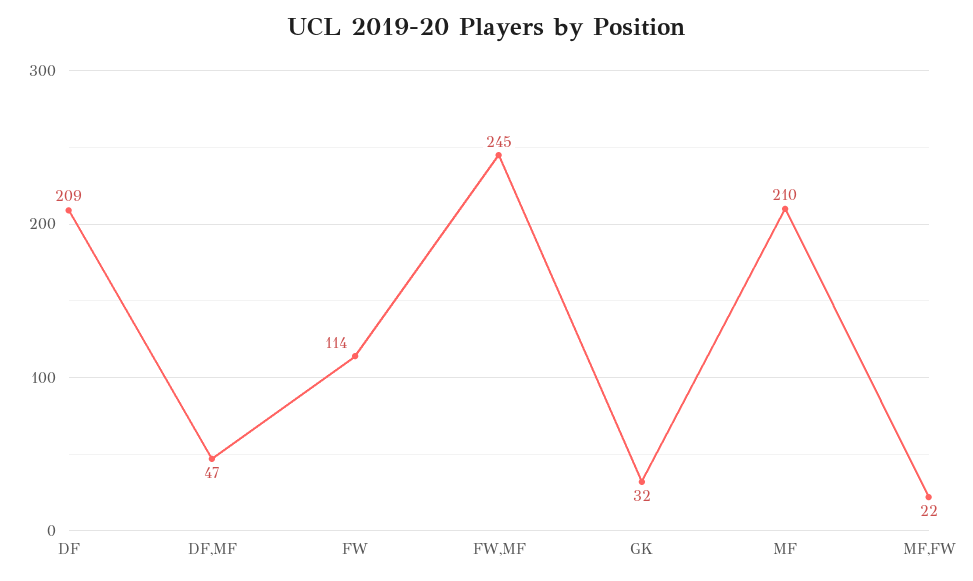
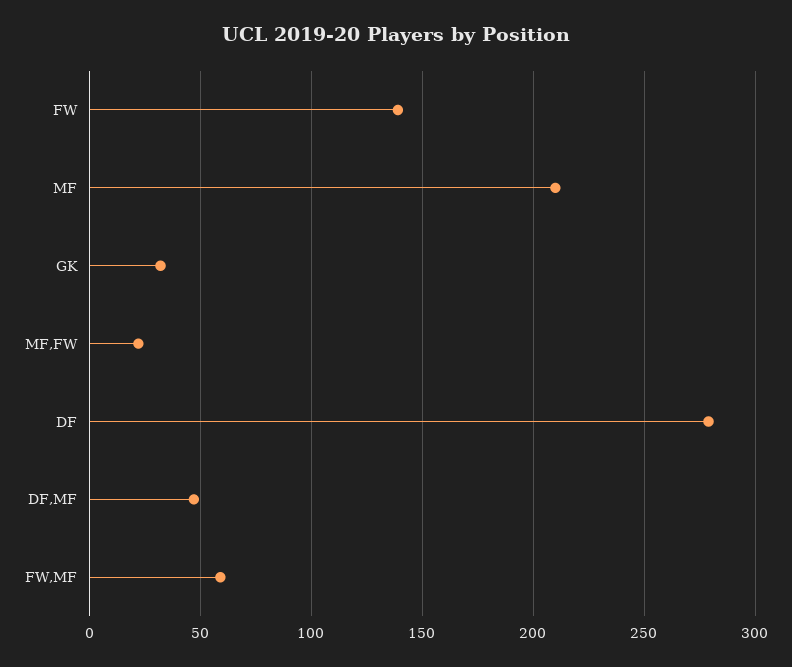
  {
-   "DF": 209,
+   "DF": 280,
    "DF,MF": 47,
-   "FW": 114,
+   "FW": 140,
-   "FW,MF": 245,
+   "FW,MF": 60,
    "GK": 32,
    "MF": 210,
    "MF,FW": 22
  }

